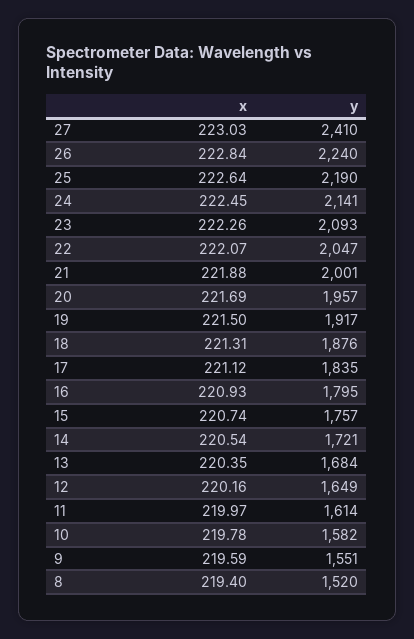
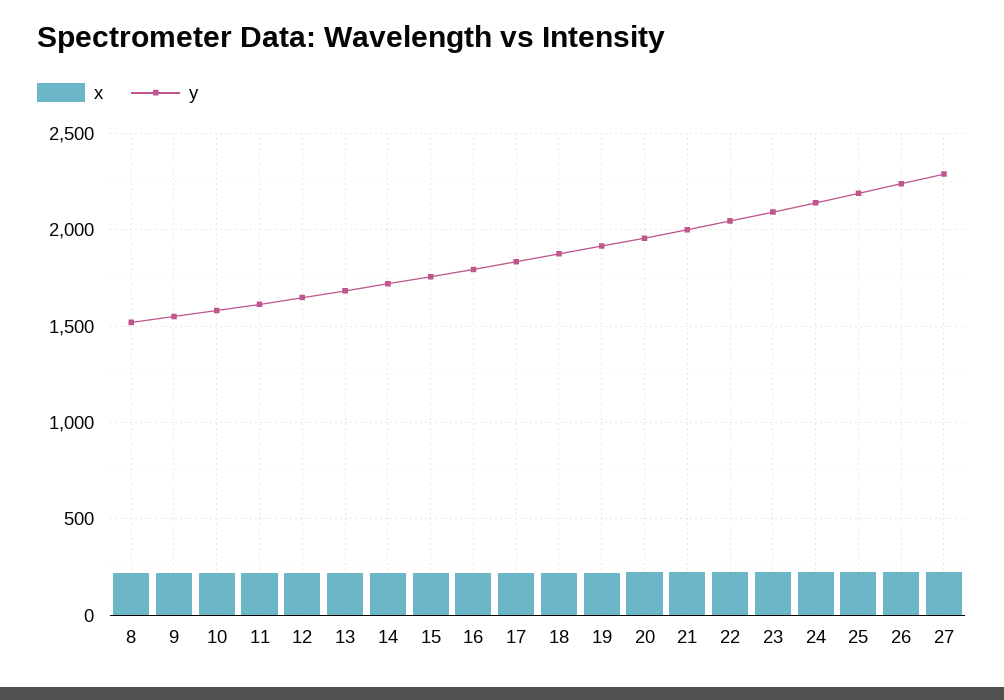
  {
    "x": {
      "27": 223.03,
      "26": 222.84,
      "25": 222.64,
      "24": 222.45,
      "23": 222.26,
      "22": 222.07,
      "21": 221.88,
      "20": 221.69,
      "19": 221.5,
      "18": 221.31,
      "17": 221.12,
      "16": 220.93,
      "15": 220.74,
      "14": 220.54,
      "13": 220.35,
      "12": 220.16,
      "11": 219.97,
      "10": 219.78,
      "9": 219.59,
      "8": 219.4
    },
    "y": {
-     "27": 2410,
+     "27": 2300,
      "26": 2240,
      "25": 2190,
      "24": 2141,
      "23": 2093,
      "22": 2047,
      "21": 2001,
      "20": 1957,
      "19": 1917,
      "18": 1876,
      "17": 1835,
      "16": 1795,
      "15": 1757,
      "14": 1721,
      "13": 1684,
      "12": 1649,
      "11": 1614,
      "10": 1582,
      "9": 1551,
      "8": 1520
    }
  }

